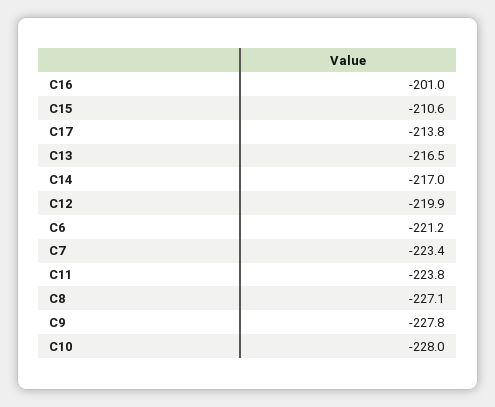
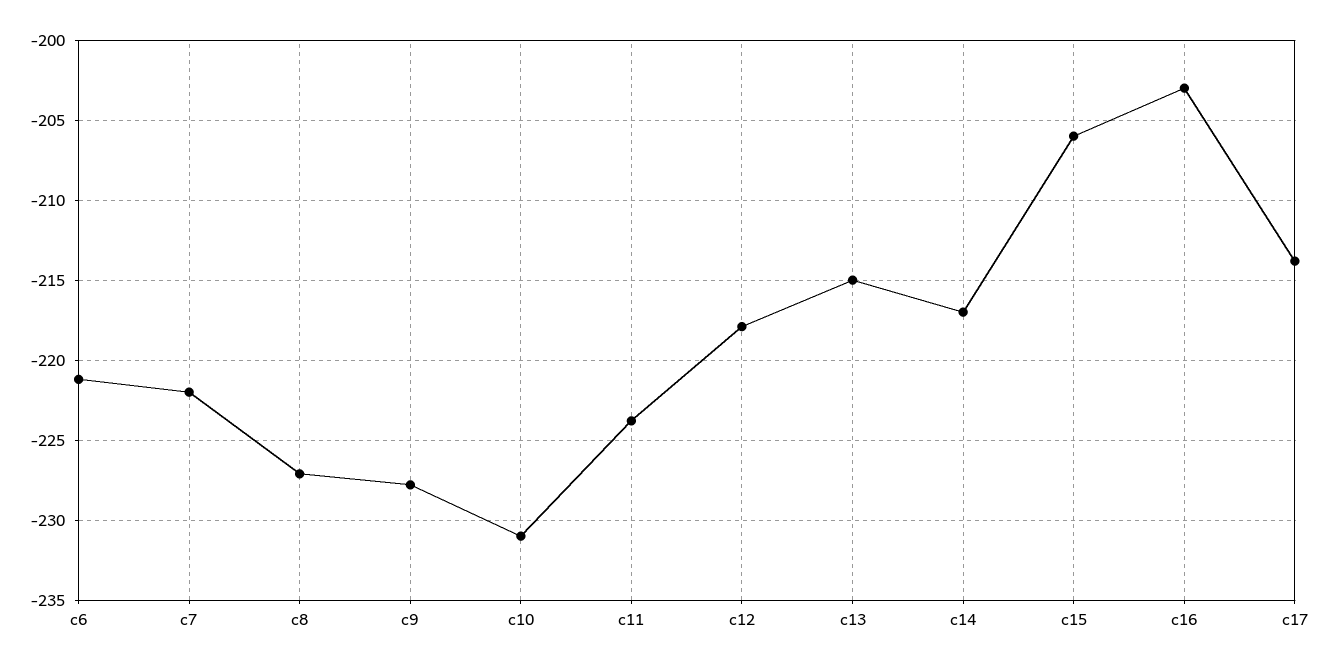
  {
-   "C16": -201,
+   "C16": -203,
-   "C15": -210.6,
+   "C15": -206,
    "C17": -213.8,
-   "C13": -216.5,
+   "C13": -215,
    "C14": -217,
-   "C12": -219.9,
+   "C12": -218,
    "C6": -221.2,
-   "C7": -223.4,
+   "C7": -222,
    "C11": -223.8,
    "C8": -227.1,
    "C9": -227.8,
-   "C10": -228
+   "C10": -231
  }

